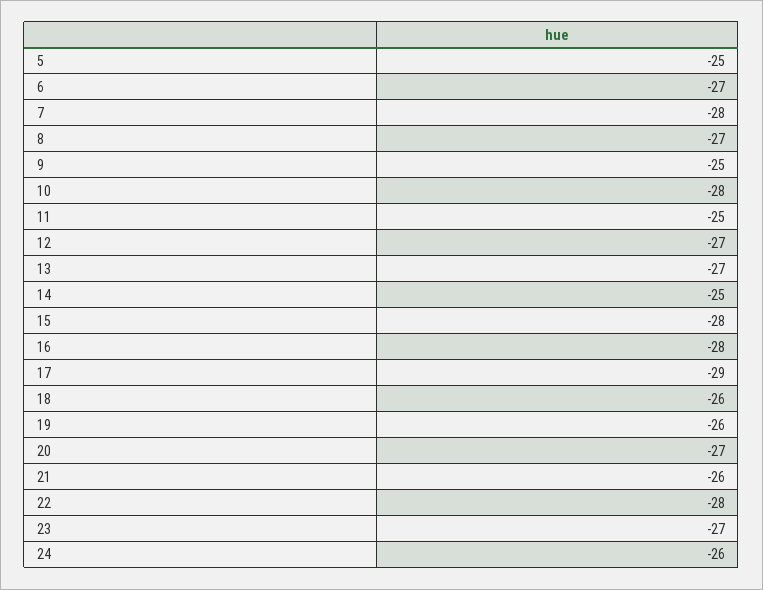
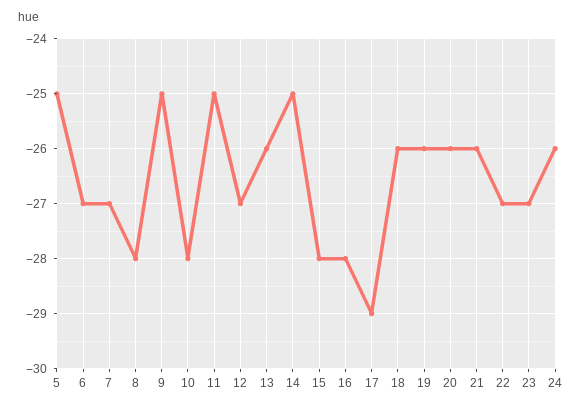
  {
    "5": -25,
    "6": -27,
-   "7": -28,
+   "7": -27,
-   "8": -27,
+   "8": -28,
    "9": -25,
    "10": -28,
    "11": -25,
    "12": -27,
-   "13": -27,
+   "13": -26,
    "14": -25,
    "15": -28,
    "16": -28,
    "17": -29,
    "18": -26,
    "19": -26,
-   "20": -27,
+   "20": -26,
    "21": -26,
-   "22": -28,
+   "22": -27,
    "23": -27,
    "24": -26
  }

